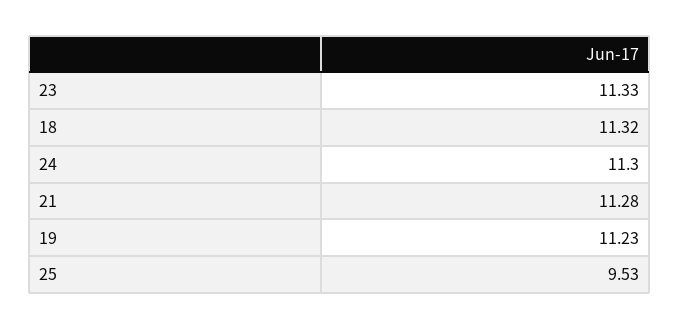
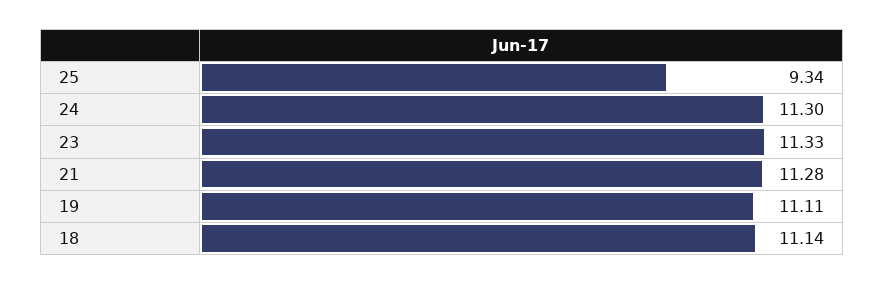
  {
    "23": 11.33,
-   "18": 11.32,
+   "18": 11.14,
    "24": 11.3,
    "21": 11.28,
-   "19": 11.23,
+   "19": 11.11,
-   "25": 9.53
+   "25": 9.34
  }

